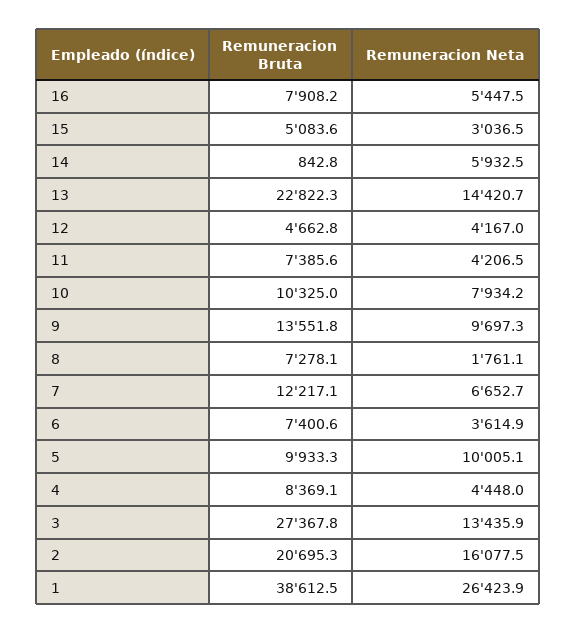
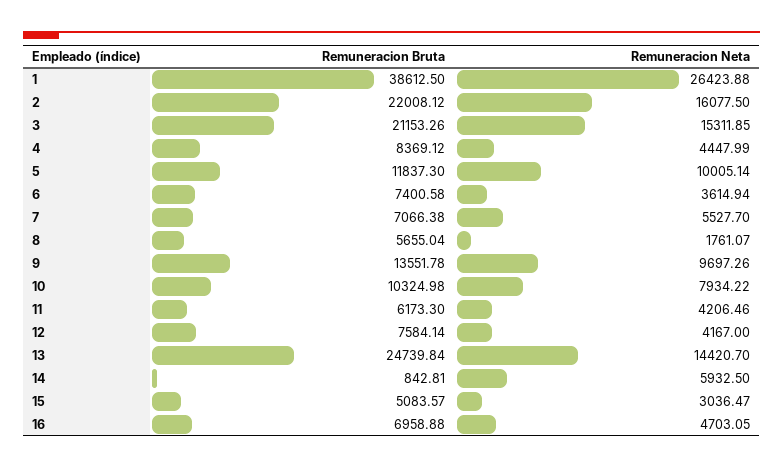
  {
    "Remuneracion Bruta": {
-     "16": 7908.2,
+     "16": 6958.88,
      "15": 5083.57,
      "14": 842.81,
-     "13": 22822.3,
+     "13": 24739.84,
-     "12": 4662.8,
+     "12": 7584.14,
-     "11": 7385.6,
+     "11": 6173.3,
      "10": 10324.98,
      "9": 13551.78,
-     "8": 7278.1,
+     "8": 5655.04,
-     "7": 12217.1,
+     "7": 7066.38,
      "6": 7400.58,
-     "5": 9933.3,
+     "5": 11837.3,
      "4": 8369.12,
-     "3": 27367.8,
+     "3": 21153.26,
-     "2": 20695.3,
+     "2": 22008.12,
      "1": 38612.5
    },
    "Remuneracion Neta": {
-     "16": 5447.5,
+     "16": 4703.05,
      "15": 3036.47,
      "14": 5932.5,
      "13": 14420.7,
      "12": 4167,
      "11": 4206.46,
      "10": 7934.22,
      "9": 9697.26,
      "8": 1761.07,
-     "7": 6652.7,
+     "7": 5527.7,
      "6": 3614.94,
      "5": 10005.14,
      "4": 4447.99,
-     "3": 13435.9,
+     "3": 15311.85,
      "2": 16077.5,
      "1": 26423.88
    }
  }

